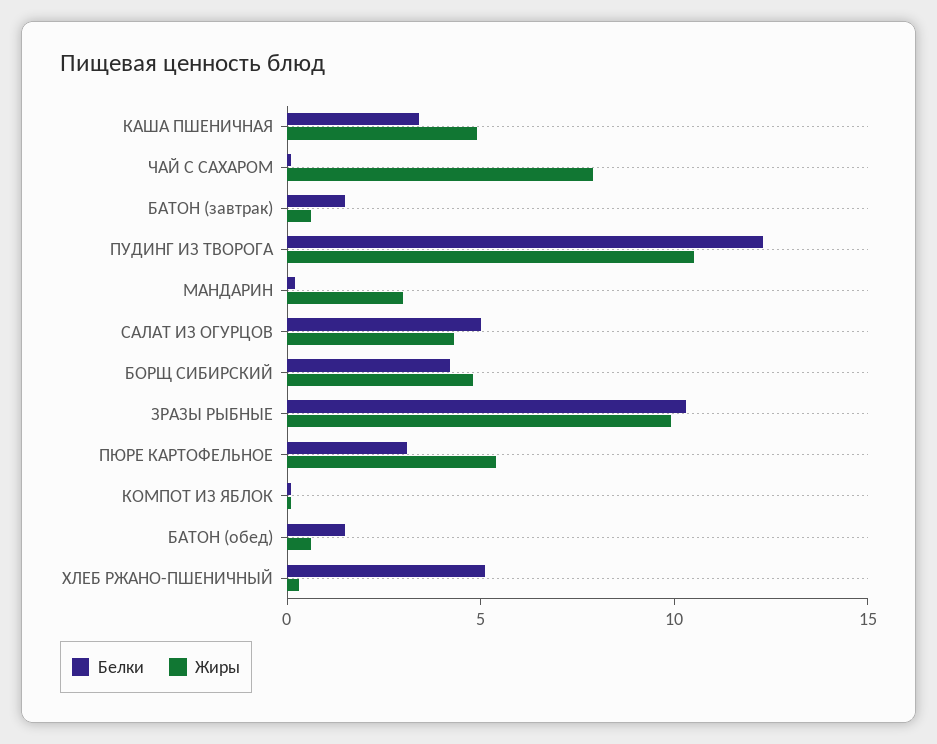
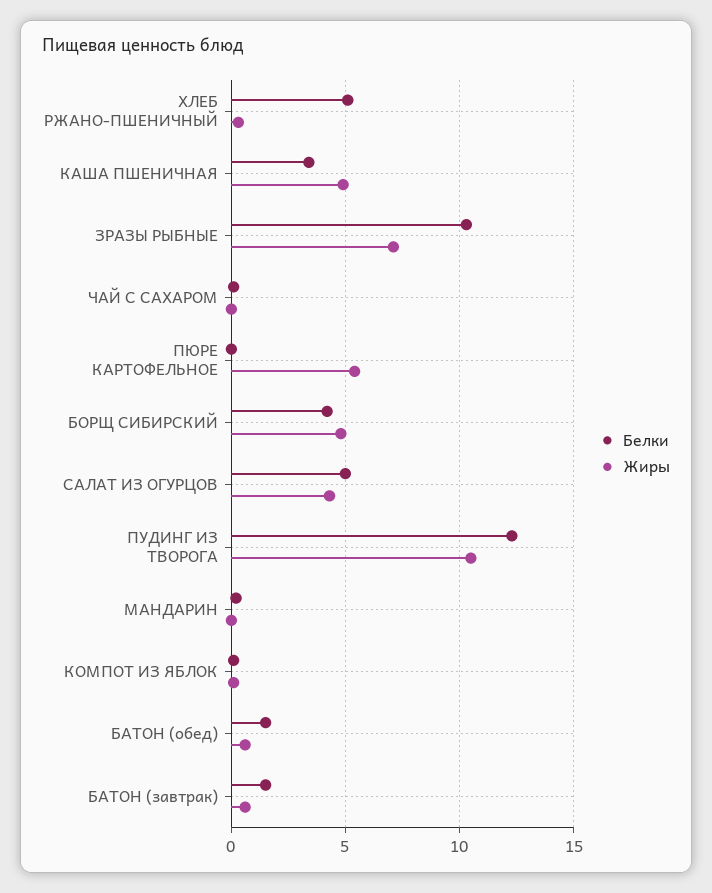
  {
    "Белки": {
      "КАША ПШЕНИЧНАЯ": 3.5,
      "ЧАЙ С САХАРОМ": 0,
      "БАТОН (завтрак)": 1.5,
      "ПУДИНГ ИЗ ТВОРОГА": 12.5,
      "МАНДАРИН": 0,
      "САЛАТ ИЗ ОГУРЦОВ": 5,
      "БОРЩ СИБИРСКИЙ": 4,
      "ЗРАЗЫ РЫБНЫЕ": 10.5,
-     "ПЮРЕ КАРТОФЕЛЬНОЕ": 3,
+     "ПЮРЕ КАРТОФЕЛЬНОЕ": 0,
      "КОМПОТ ИЗ ЯБЛОК": 0,
      "БАТОН (обед)": 1.5,
      "ХЛЕБ РЖАНО-ПШЕНИЧНЫЙ": 5
    },
    "Жиры": {
      "КАША ПШЕНИЧНАЯ": 5,
-     "ЧАЙ С САХАРОМ": 8,
+     "ЧАЙ С САХАРОМ": 0,
      "БАТОН (завтрак)": 0.5,
      "ПУДИНГ ИЗ ТВОРОГА": 10.5,
-     "МАНДАРИН": 3,
+     "МАНДАРИН": 0,
      "САЛАТ ИЗ ОГУРЦОВ": 4.5,
      "БОРЩ СИБИРСКИЙ": 5,
-     "ЗРАЗЫ РЫБНЫЕ": 10,
+     "ЗРАЗЫ РЫБНЫЕ": 7,
      "ПЮРЕ КАРТОФЕЛЬНОЕ": 5.5,
      "КОМПОТ ИЗ ЯБЛОК": 0,
      "БАТОН (обед)": 0.5,
      "ХЛЕБ РЖАНО-ПШЕНИЧНЫЙ": 0.5
    }
  }

